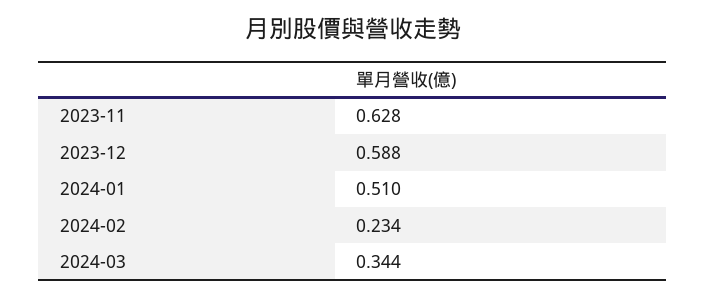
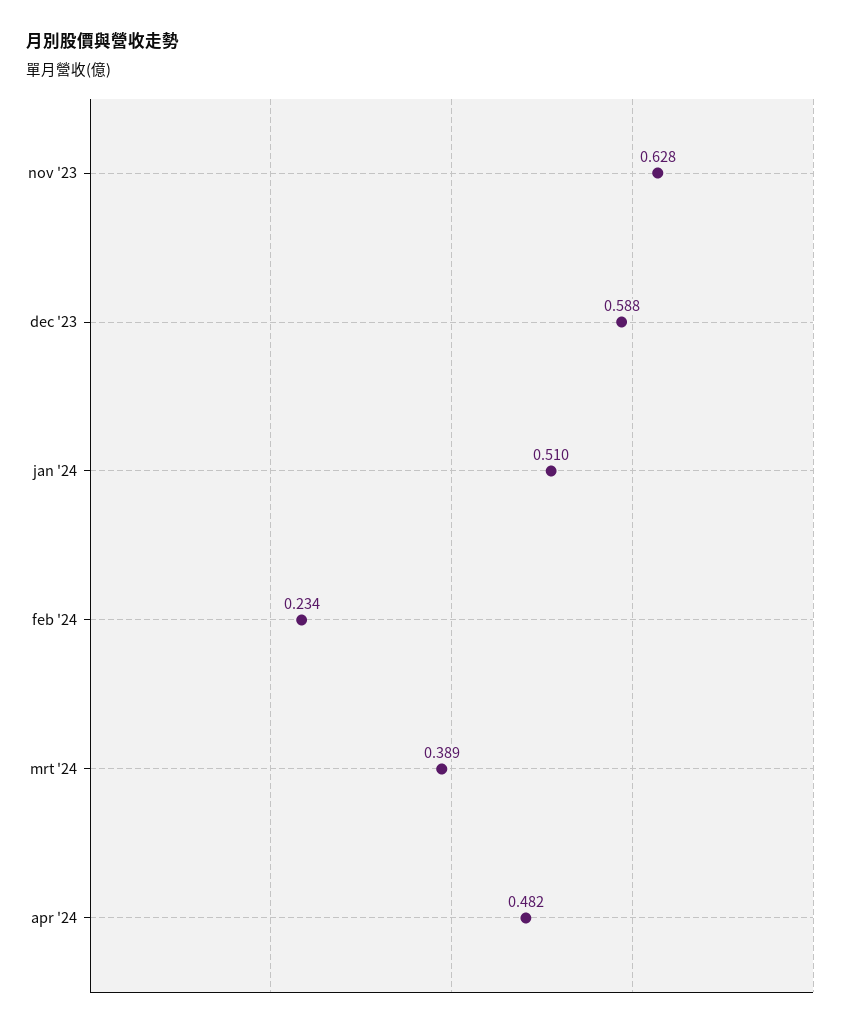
  {
    "2023-11": 0.628,
    "2023-12": 0.588,
    "2024-01": 0.51,
    "2024-02": 0.234,
-   "2024-03": 0.344
+   "2024-03": 0.389,
+   "apr '24": 0.482
  }

